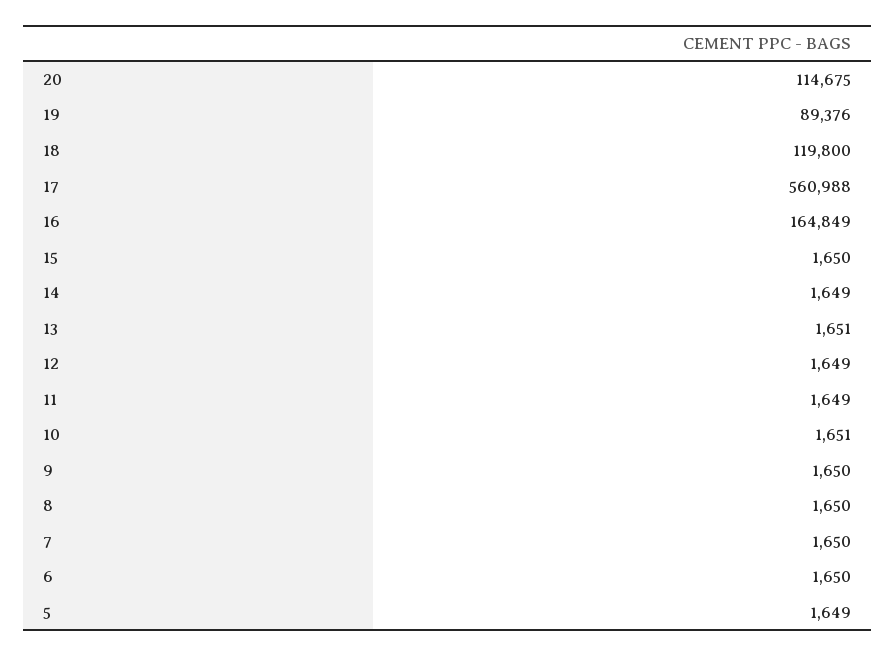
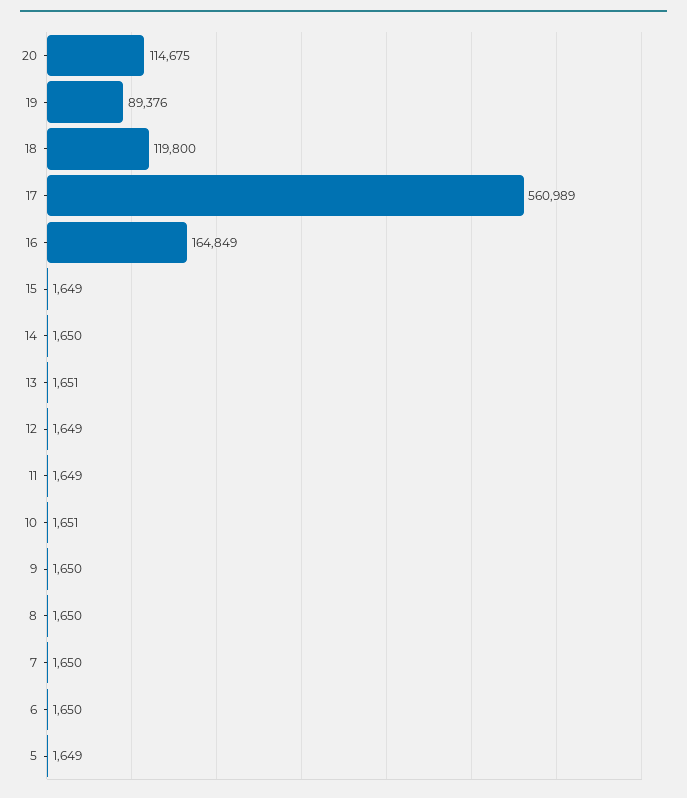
  {
    "20": 114675,
    "19": 89376,
    "18": 119800,
-   "17": 560988,
+   "17": 560989,
    "16": 164849,
-   "15": 1650,
+   "15": 1649,
-   "14": 1649,
+   "14": 1650,
    "13": 1651,
    "12": 1649,
    "11": 1649,
    "10": 1651,
    "9": 1650,
    "8": 1650,
    "7": 1650,
    "6": 1650,
    "5": 1649
  }

